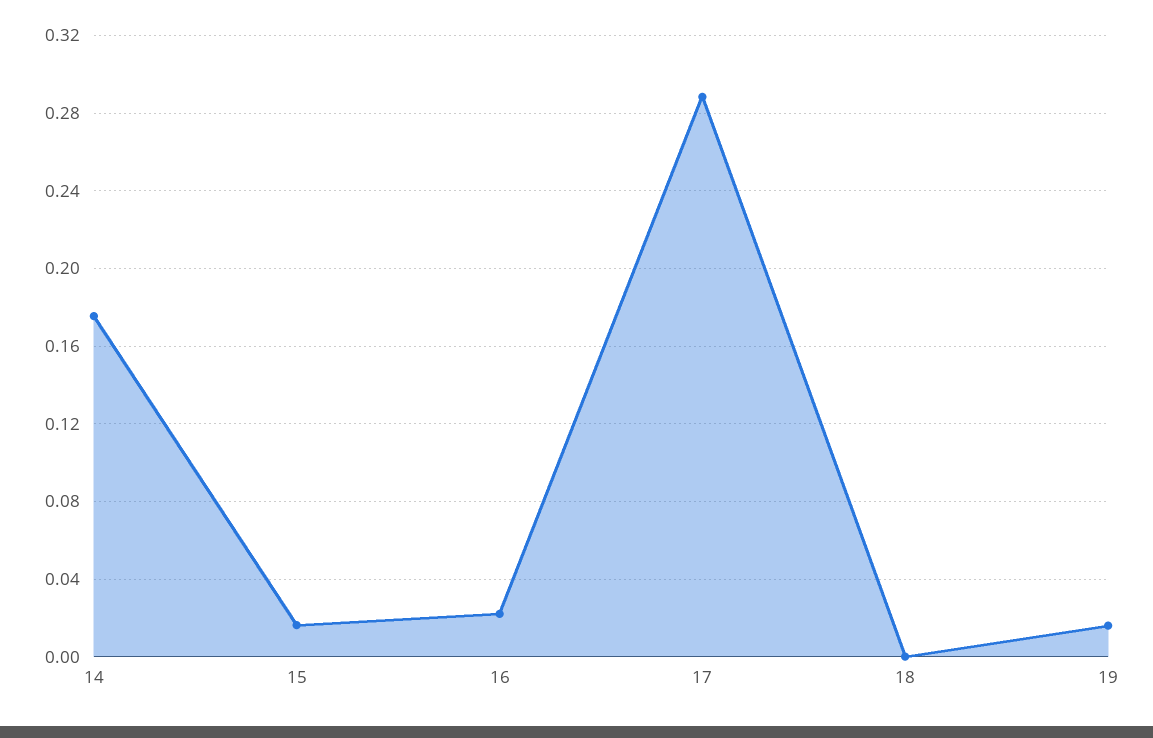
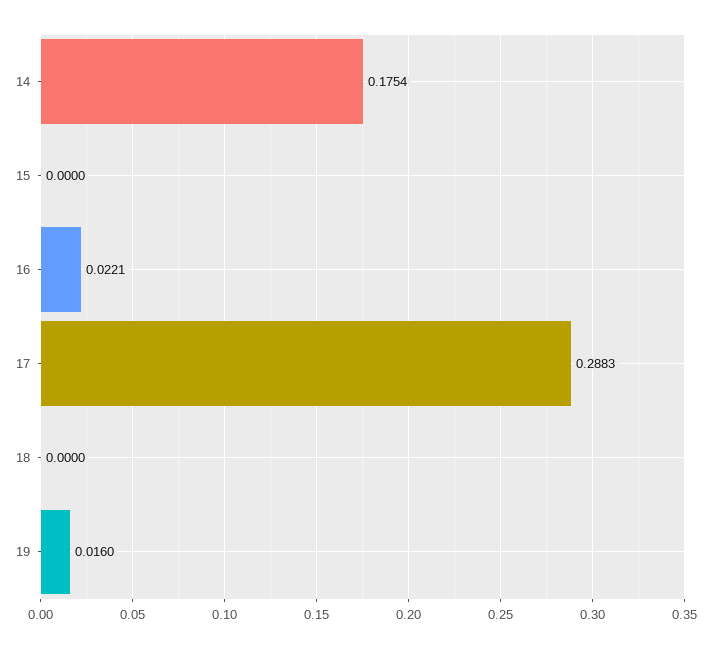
  {
    "14": 0.1754,
-   "15": 0.015,
+   "15": 0,
    "16": 0.0221,
    "17": 0.2883,
    "18": 0,
    "19": 0.016
  }

